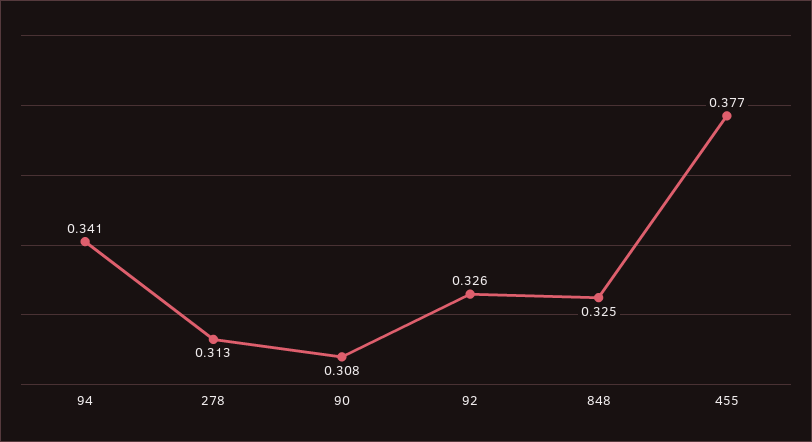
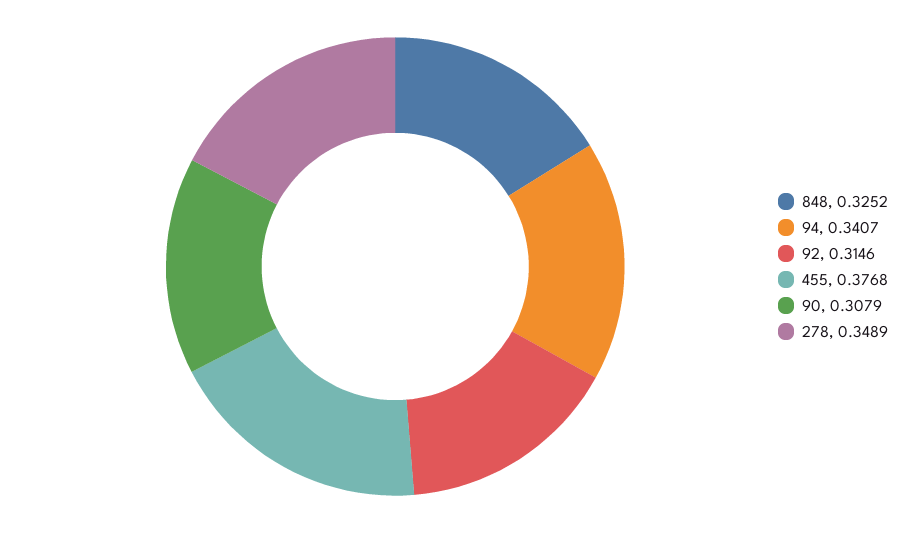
  {
    "94": 0.3407,
-   "278": 0.313,
+   "278": 0.3489,
    "90": 0.3079,
-   "92": 0.326,
+   "92": 0.3146,
    "848": 0.3252,
    "455": 0.3768
  }

